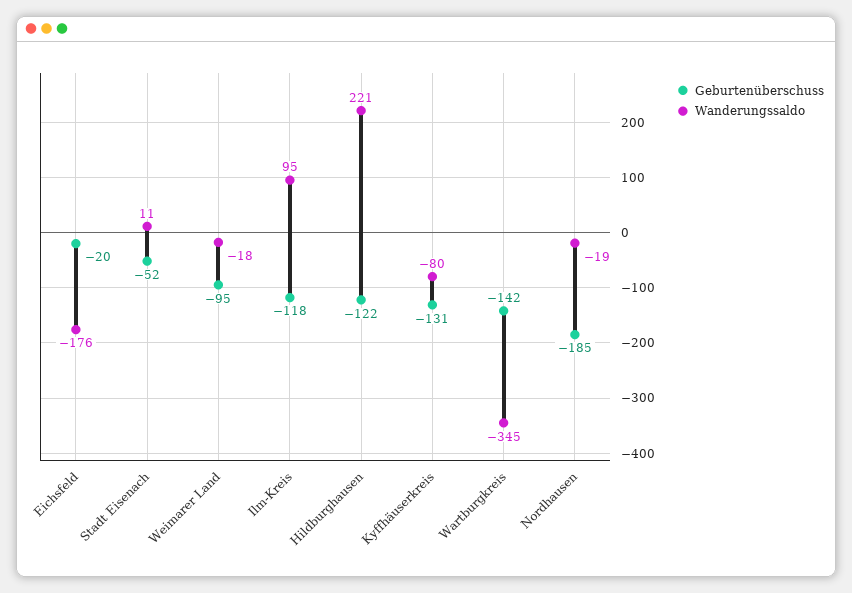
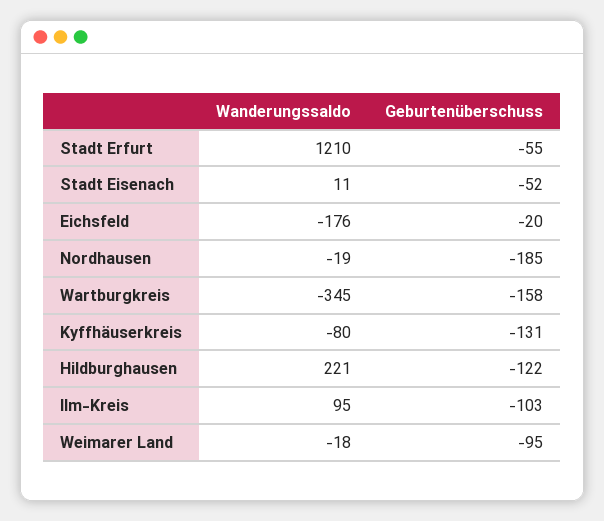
  {
    "Geburtenüberschuss": {
      "Eichsfeld": -20,
      "Stadt Eisenach": -52,
      "Weimarer Land": -95,
-     "Ilm-Kreis": -118,
+     "Ilm-Kreis": -103,
      "Hildburghausen": -122,
      "Kyffhäuserkreis": -131,
-     "Wartburgkreis": -142,
+     "Wartburgkreis": -158,
-     "Nordhausen": -185
+     "Nordhausen": -185,
+     "Stadt Erfurt": -55
    },
    "Wanderungssaldo": {
      "Eichsfeld": -176,
      "Stadt Eisenach": 11,
      "Weimarer Land": -18,
      "Ilm-Kreis": 95,
      "Hildburghausen": 221,
      "Kyffhäuserkreis": -80,
      "Wartburgkreis": -345,
-     "Nordhausen": -19
+     "Nordhausen": -19,
+     "Stadt Erfurt": 1210
    }
  }

